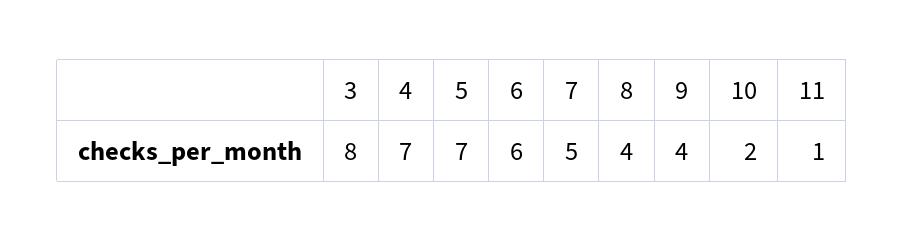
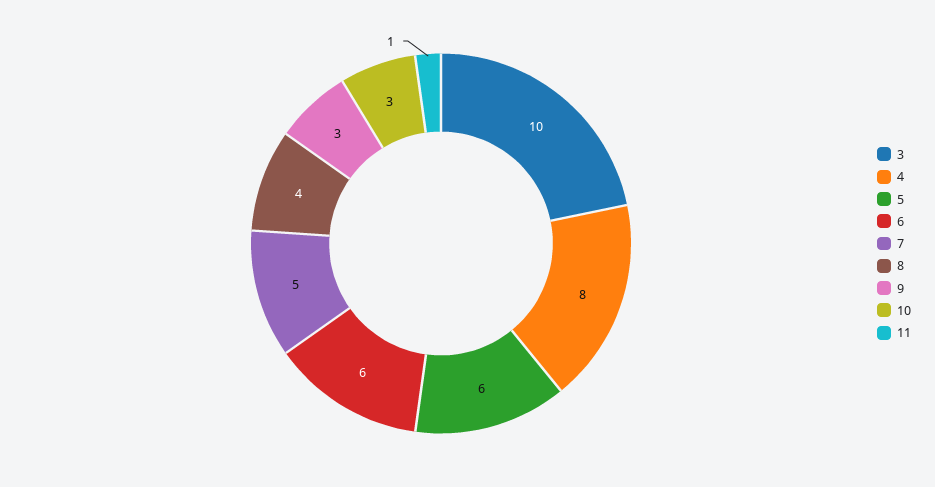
  {
-   "3": 8,
+   "3": 10,
-   "4": 7,
+   "4": 8,
-   "5": 7,
+   "5": 6,
    "6": 6,
    "7": 5,
    "8": 4,
-   "9": 4,
+   "9": 3,
-   "10": 2,
+   "10": 3,
    "11": 1
  }

